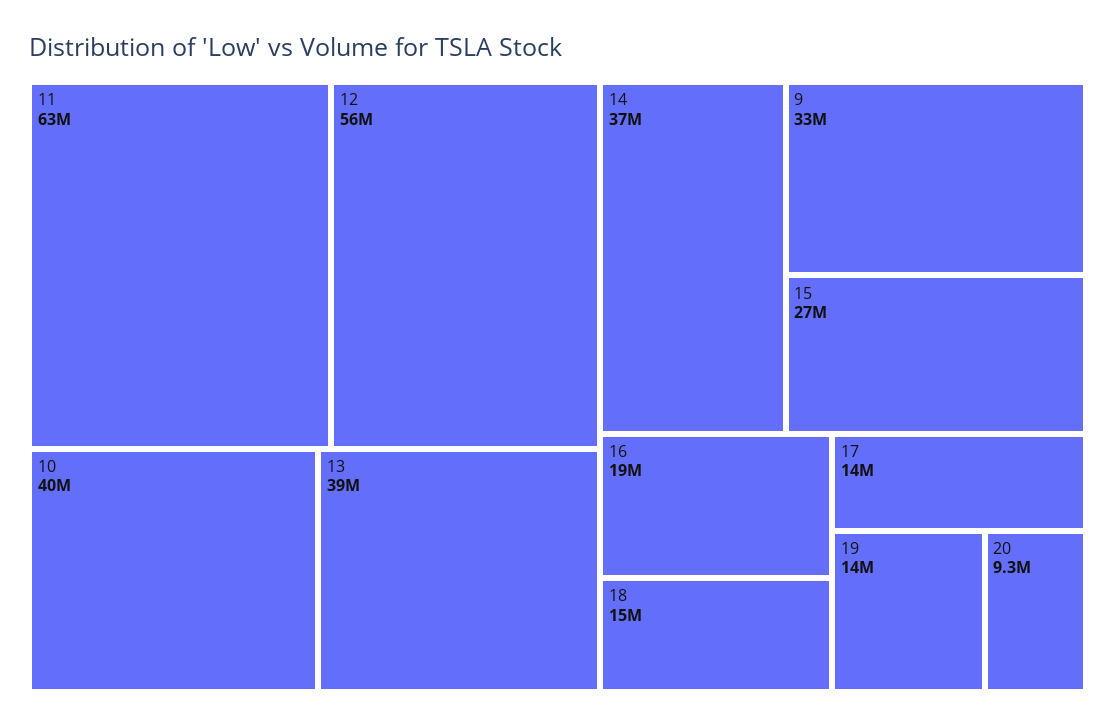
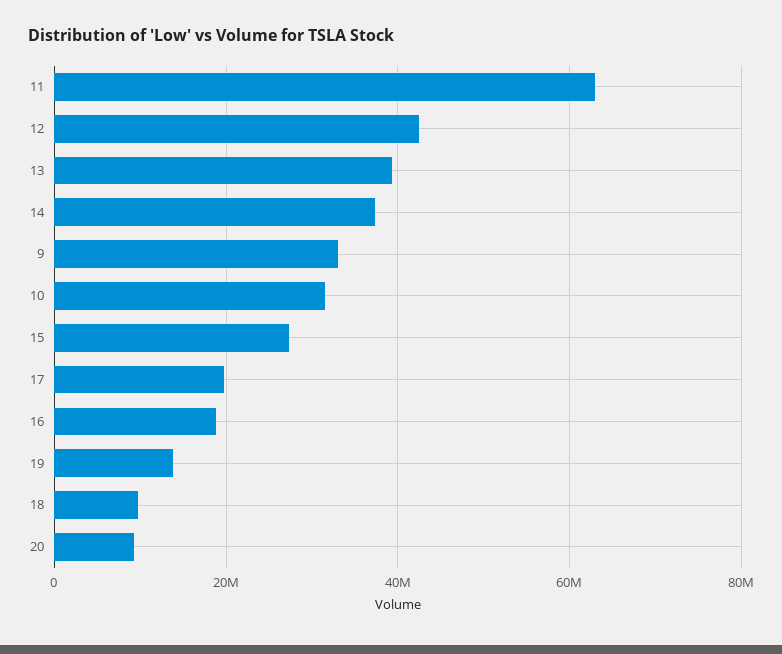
  {
    "11": 63000000,
-   "12": 56000000,
+   "12": 42000000,
-   "10": 40000000,
+   "10": 32000000,
    "13": 39000000,
    "14": 37000000,
    "9": 33000000,
    "15": 27000000,
    "16": 19000000,
-   "18": 15000000,
+   "18": 10000000,
-   "17": 14000000,
+   "17": 20000000,
    "19": 14000000,
    "20": 9300000
  }

